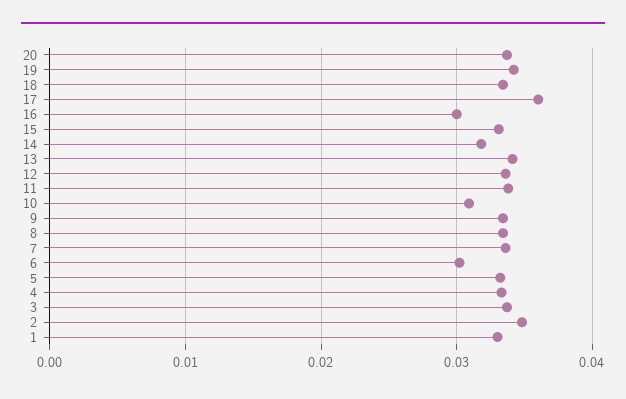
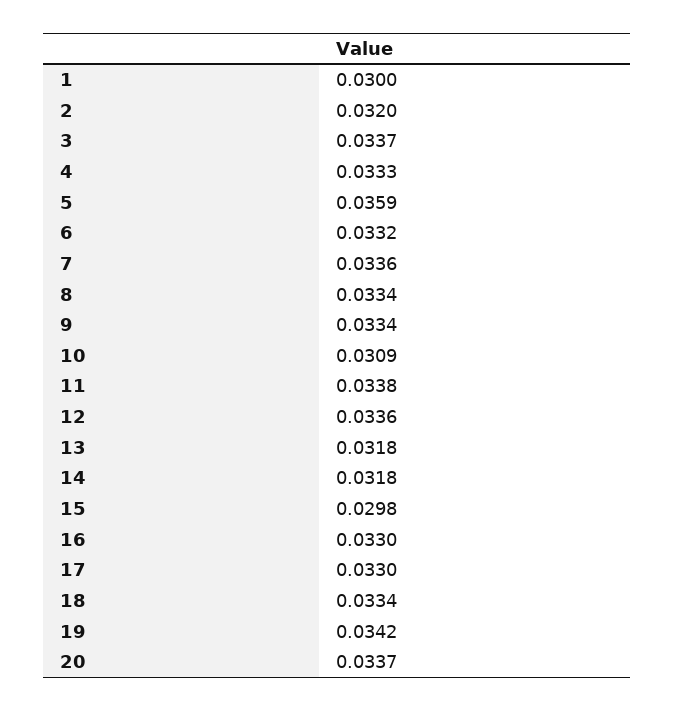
  {
    "20": 0.0337,
    "19": 0.0342,
    "18": 0.0334,
-   "17": 0.036,
+   "17": 0.033,
-   "16": 0.03,
+   "16": 0.033,
-   "15": 0.033,
+   "15": 0.0298,
    "14": 0.0318,
-   "13": 0.034,
+   "13": 0.0318,
    "12": 0.0336,
    "11": 0.0338,
    "10": 0.0309,
    "9": 0.0334,
    "8": 0.0334,
    "7": 0.0336,
-   "6": 0.03,
+   "6": 0.0332,
-   "5": 0.033,
+   "5": 0.0359,
    "4": 0.0333,
    "3": 0.0337,
-   "2": 0.035,
+   "2": 0.032,
-   "1": 0.033
+   "1": 0.03
  }

